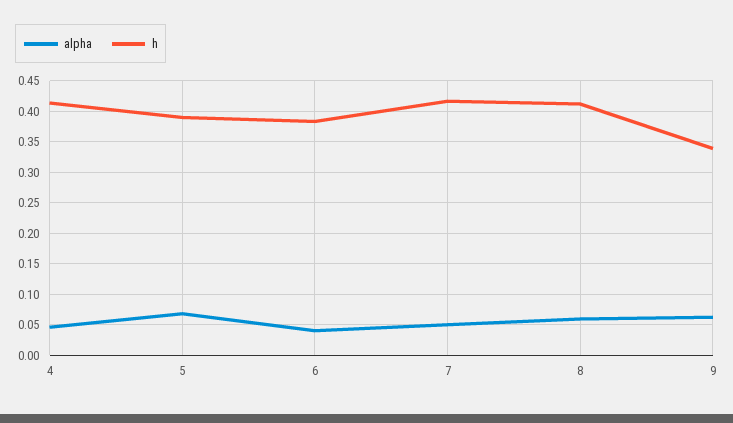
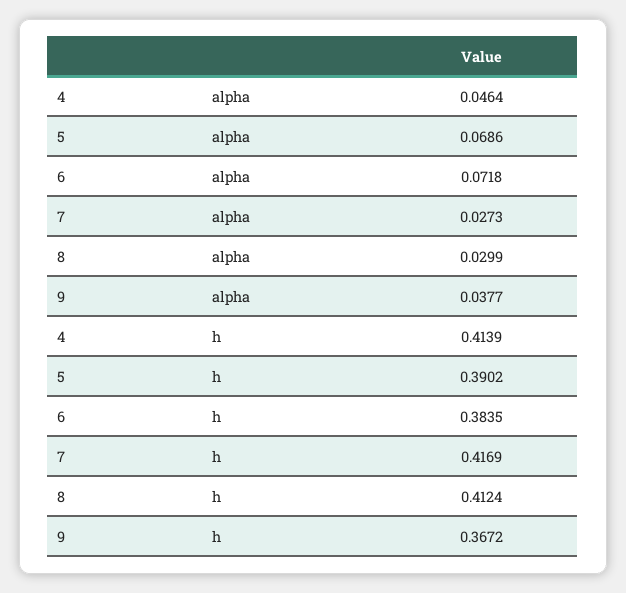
  {
    "alpha": {
      "4": 0.0464,
      "5": 0.0686,
-     "6": 0.04,
+     "6": 0.0718,
-     "7": 0.05,
+     "7": 0.0273,
-     "8": 0.06,
+     "8": 0.0299,
-     "9": 0.06
+     "9": 0.0377
    },
    "h": {
      "4": 0.4139,
      "5": 0.3902,
      "6": 0.3835,
      "7": 0.4169,
      "8": 0.4124,
-     "9": 0.34
+     "9": 0.3672
    }
  }

